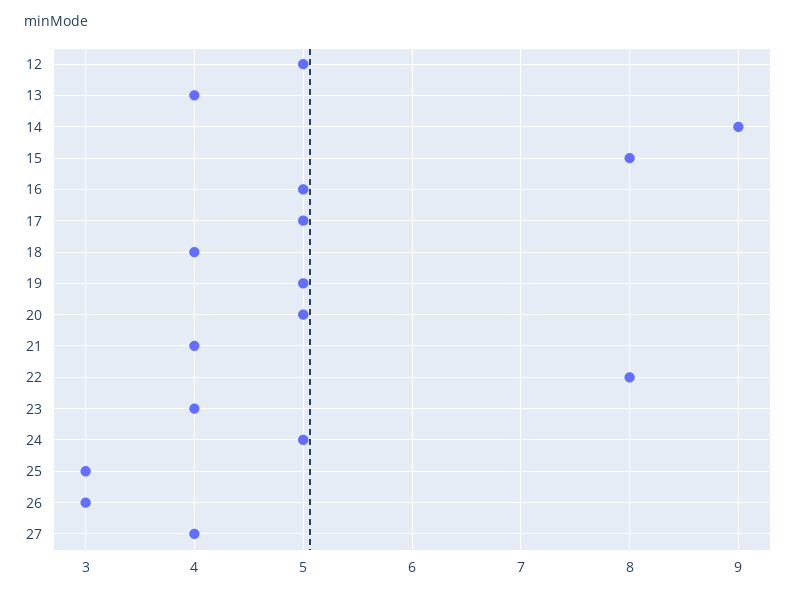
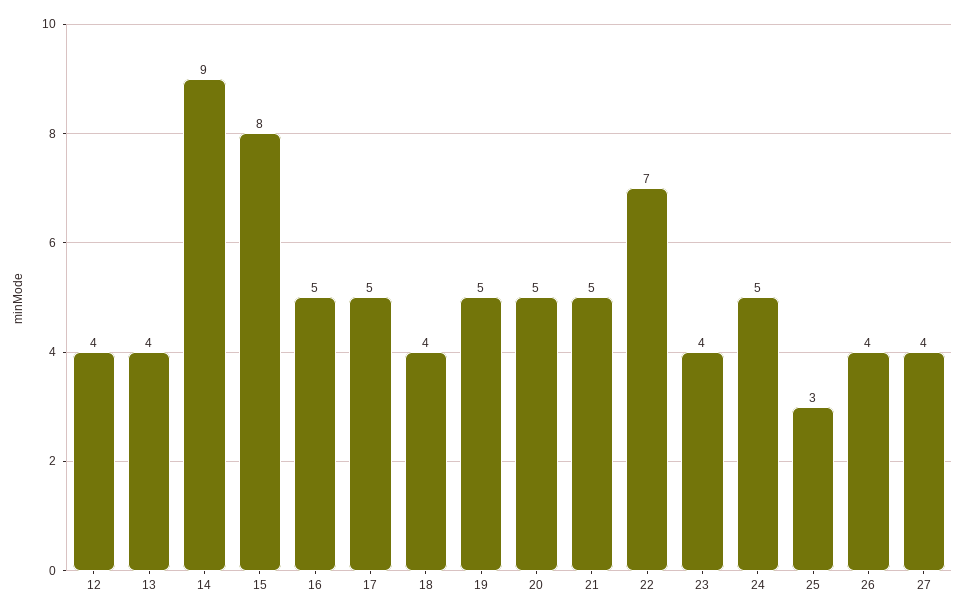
  {
-   "12": 5,
+   "12": 4,
    "13": 4,
    "14": 9,
    "15": 8,
    "16": 5,
    "17": 5,
    "18": 4,
    "19": 5,
    "20": 5,
-   "21": 4,
+   "21": 5,
-   "22": 8,
+   "22": 7,
    "23": 4,
    "24": 5,
    "25": 3,
-   "26": 3,
+   "26": 4,
    "27": 4
  }

